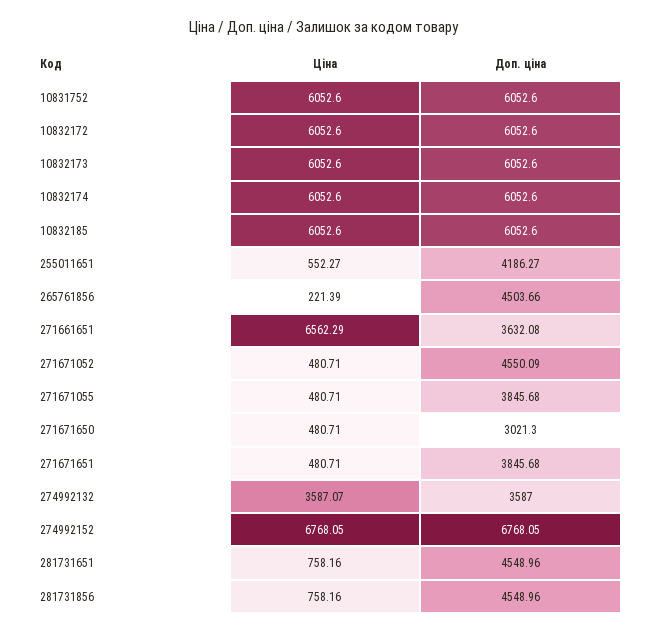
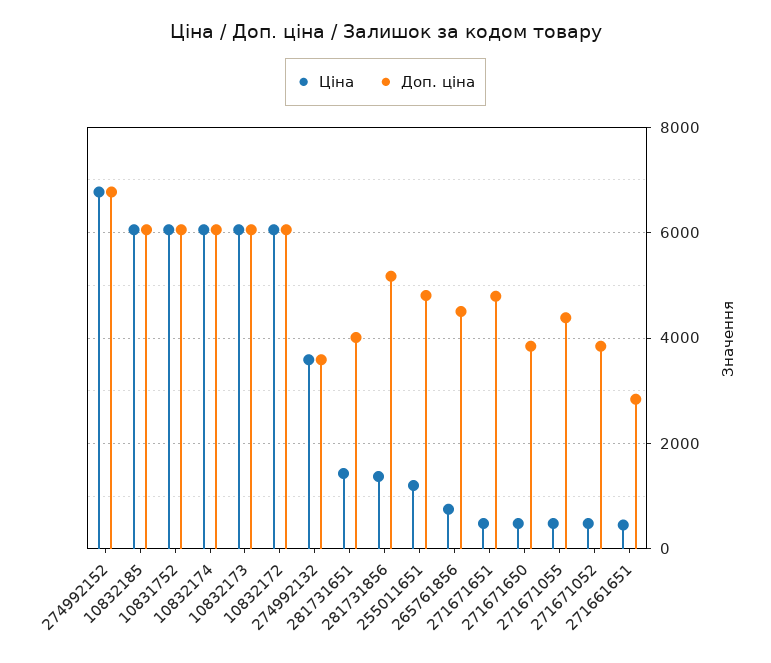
  {
    "Ціна": {
      "10831752": 6052.6,
      "10832172": 6052.6,
      "10832173": 6052.6,
      "10832174": 6052.6,
      "10832185": 6052.6,
-     "255011651": 552.27,
+     "255011651": 1200,
-     "265761856": 221.39,
+     "265761856": 800,
-     "271661651": 6562.29,
+     "271661651": 400,
      "271671052": 480.71,
      "271671055": 480.71,
      "271671650": 480.71,
      "271671651": 480.71,
      "274992132": 3587.07,
      "274992152": 6768.05,
-     "281731651": 758.16,
+     "281731651": 1400,
-     "281731856": 758.16
+     "281731856": 1400
    },
    "Доп. ціна": {
      "10831752": 6052.6,
      "10832172": 6052.6,
      "10832173": 6052.6,
      "10832174": 6052.6,
      "10832185": 6052.6,
-     "255011651": 4186.27,
+     "255011651": 4800,
      "265761856": 4503.66,
-     "271661651": 3632.08,
+     "271661651": 2800,
-     "271671052": 4550.09,
+     "271671052": 3800,
-     "271671055": 3845.68,
+     "271671055": 4400,
-     "271671650": 3021.3,
+     "271671650": 3800,
-     "271671651": 3845.68,
+     "271671651": 4800,
      "274992132": 3587,
      "274992152": 6768.05,
-     "281731651": 4548.96,
+     "281731651": 4000,
-     "281731856": 4548.96
+     "281731856": 5200
    }
  }

